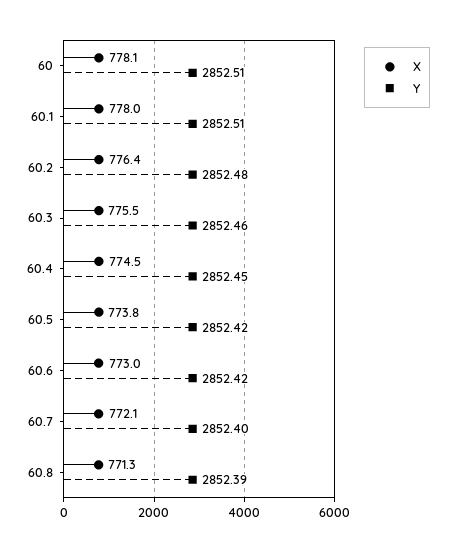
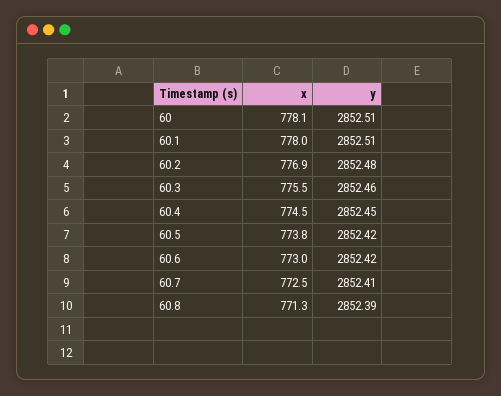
  {
    "X": {
      "60": 778.1,
      "60.1": 778,
-     "60.2": 776.4,
+     "60.2": 776.9,
      "60.3": 775.5,
      "60.4": 774.5,
      "60.5": 773.8,
      "60.6": 773,
-     "60.7": 772.1,
+     "60.7": 772.5,
      "60.8": 771.3
    },
    "Y": {
      "60": 2852.51,
      "60.1": 2852.51,
      "60.2": 2852.48,
      "60.3": 2852.46,
      "60.4": 2852.45,
      "60.5": 2852.42,
      "60.6": 2852.42,
-     "60.7": 2852.4,
+     "60.7": 2852.41,
      "60.8": 2852.39
    }
  }

